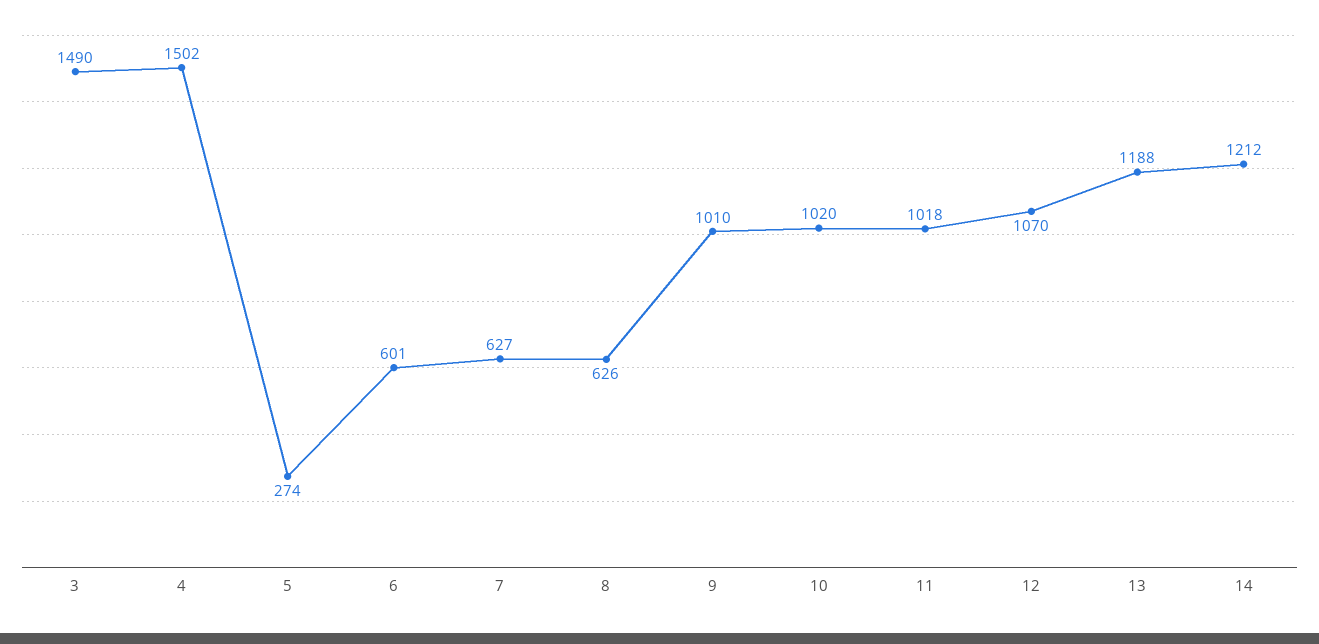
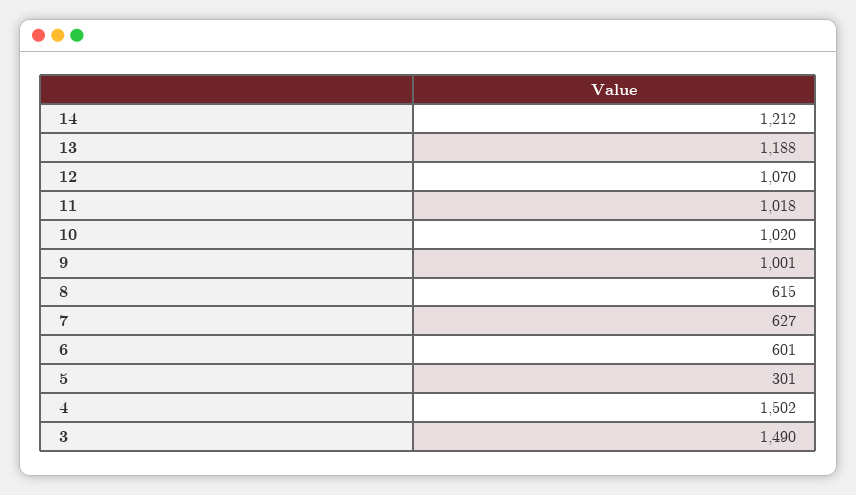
  {
    "3": 1490,
    "4": 1502,
-   "5": 274,
+   "5": 301,
    "6": 601,
    "7": 627,
-   "8": 626,
+   "8": 615,
-   "9": 1010,
+   "9": 1001,
    "10": 1020,
    "11": 1018,
    "12": 1070,
    "13": 1188,
    "14": 1212
  }

